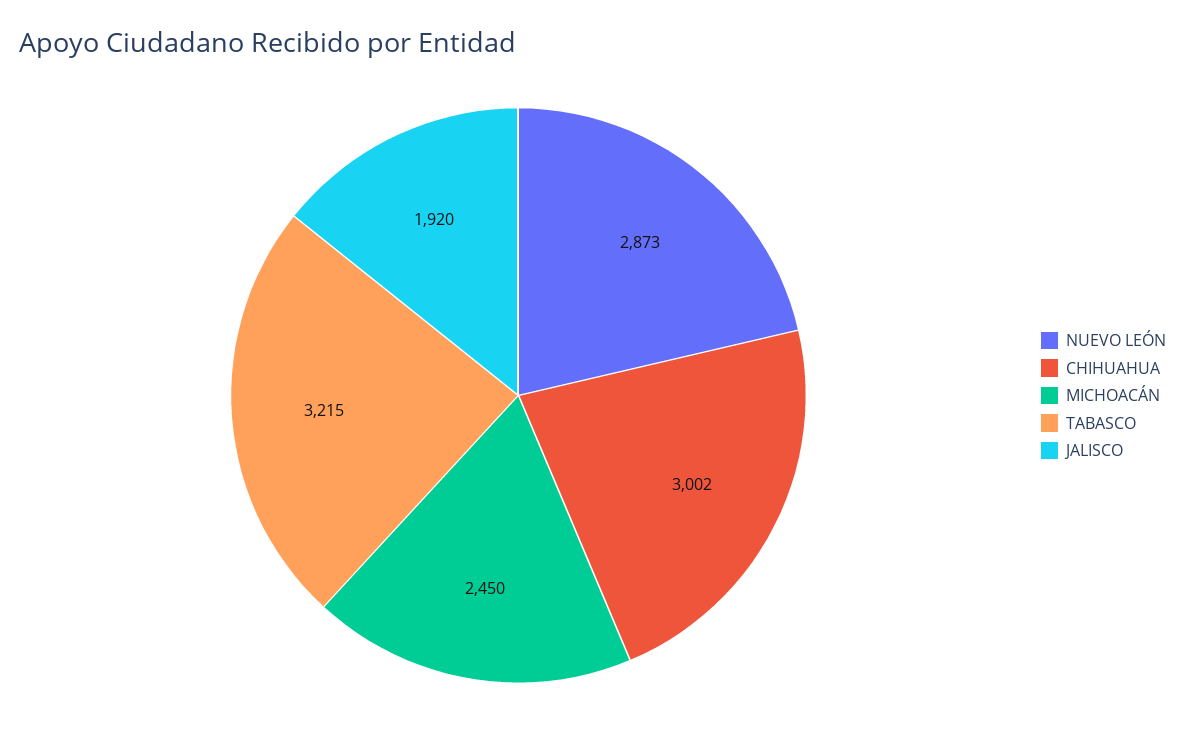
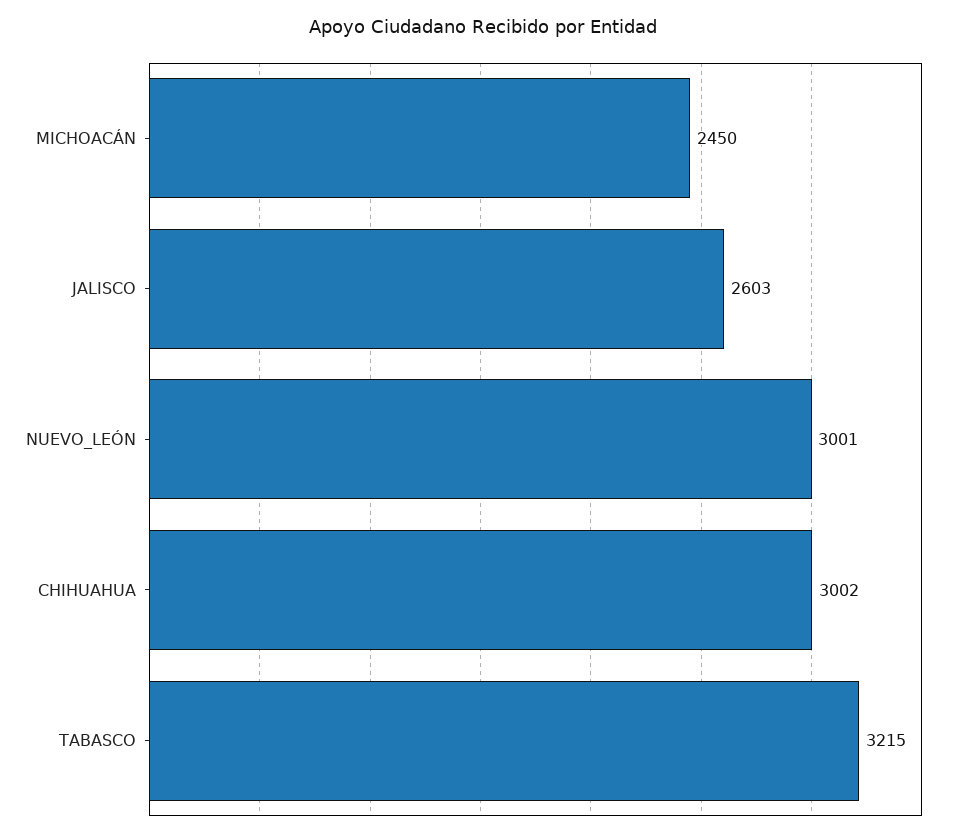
  {
-   "NUEVO LEÓN": 2873,
+   "NUEVO LEÓN": 3001,
    "CHIHUAHUA": 3002,
    "MICHOACÁN": 2450,
    "TABASCO": 3215,
-   "JALISCO": 1920
+   "JALISCO": 2603
  }

